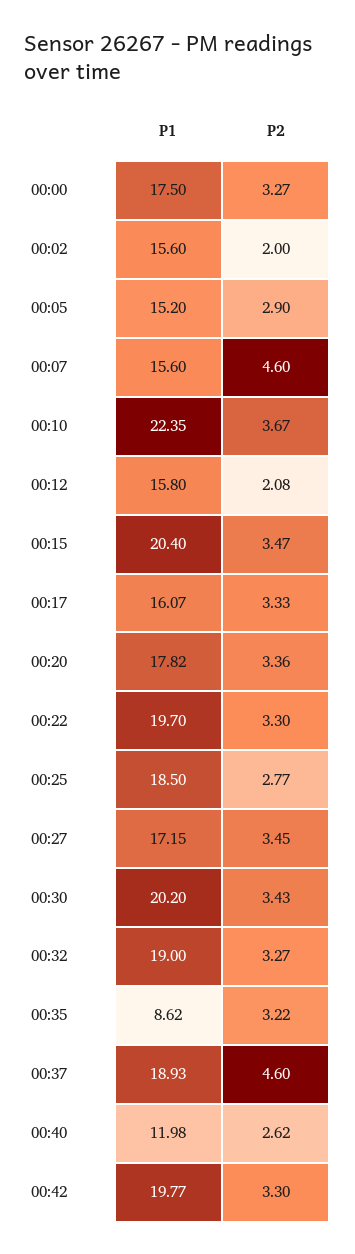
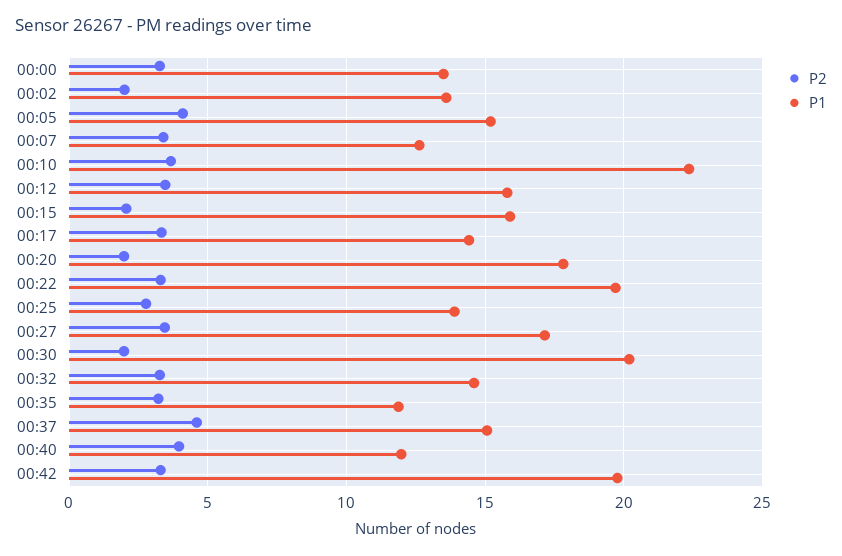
  {
    "P1": {
-     "00:00": 17.5,
+     "00:00": 13.5,
-     "00:02": 15.6,
+     "00:02": 13.5,
      "00:05": 15.2,
-     "00:07": 15.6,
+     "00:07": 12.5,
      "00:10": 22.35,
      "00:12": 15.8,
-     "00:15": 20.4,
+     "00:15": 16,
-     "00:17": 16.07,
+     "00:17": 14.5,
      "00:20": 17.82,
      "00:22": 19.7,
-     "00:25": 18.5,
+     "00:25": 14,
      "00:27": 17.15,
      "00:30": 20.2,
-     "00:32": 19,
+     "00:32": 14.5,
-     "00:35": 8.62,
+     "00:35": 12,
-     "00:37": 18.93,
+     "00:37": 15,
      "00:40": 11.98,
      "00:42": 19.77
    },
    "P2": {
      "00:00": 3.27,
      "00:02": 2,
-     "00:05": 2.9,
+     "00:05": 4,
-     "00:07": 4.6,
+     "00:07": 3.5,
      "00:10": 3.67,
-     "00:12": 2.08,
+     "00:12": 3.5,
-     "00:15": 3.47,
+     "00:15": 2,
      "00:17": 3.33,
-     "00:20": 3.36,
+     "00:20": 2,
      "00:22": 3.3,
      "00:25": 2.77,
      "00:27": 3.45,
-     "00:30": 3.43,
+     "00:30": 2,
      "00:32": 3.27,
      "00:35": 3.22,
      "00:37": 4.6,
-     "00:40": 2.62,
+     "00:40": 4,
      "00:42": 3.3
    }
  }

